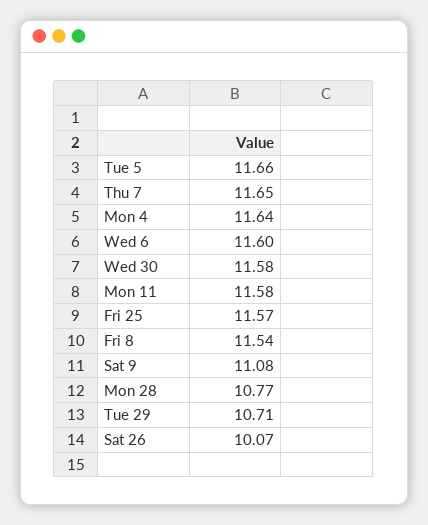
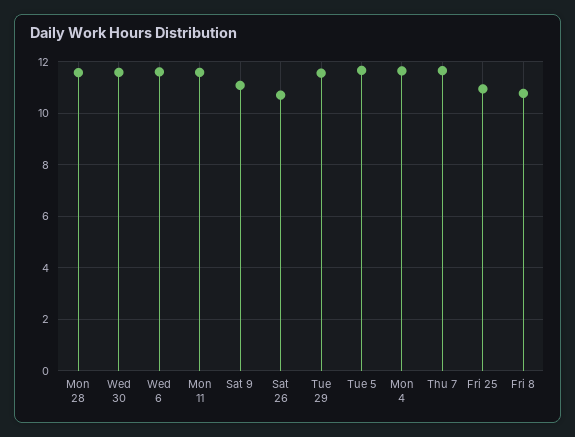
  {
    "Tue 5": 11.66,
    "Thu 7": 11.65,
    "Mon 4": 11.64,
    "Wed 6": 11.6,
    "Wed 30": 11.58,
    "Mon 11": 11.58,
-   "Fri 25": 11.57,
+   "Fri 25": 11,
-   "Fri 8": 11.54,
+   "Fri 8": 10.75,
    "Sat 9": 11.08,
-   "Mon 28": 10.77,
+   "Mon 28": 11.5,
-   "Tue 29": 10.71,
+   "Tue 29": 11.5,
-   "Sat 26": 10.07
+   "Sat 26": 10.75
  }

